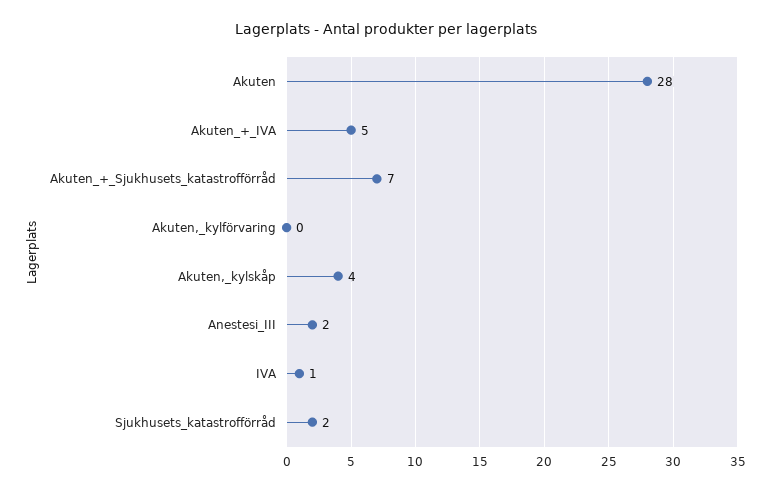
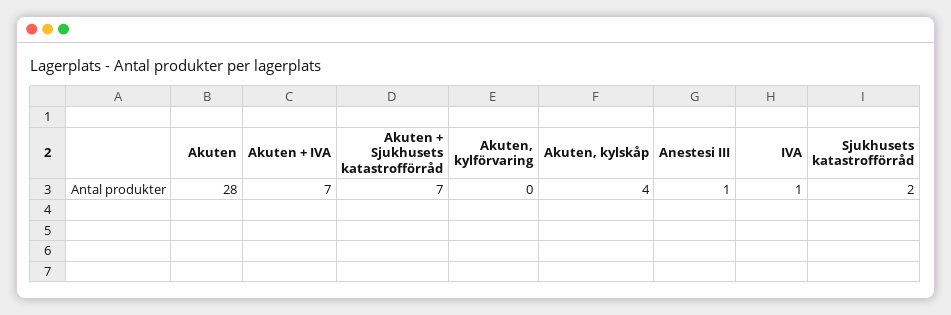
  {
    "Akuten": 28,
-   "Akuten_+_IVA": 5,
+   "Akuten_+_IVA": 7,
    "Akuten_+_Sjukhusets_katastrofförråd": 7,
    "Akuten,_kylförvaring": 0,
    "Akuten,_kylskåp": 4,
-   "Anestesi_III": 2,
+   "Anestesi_III": 1,
    "IVA": 1,
    "Sjukhusets_katastrofförråd": 2
  }

